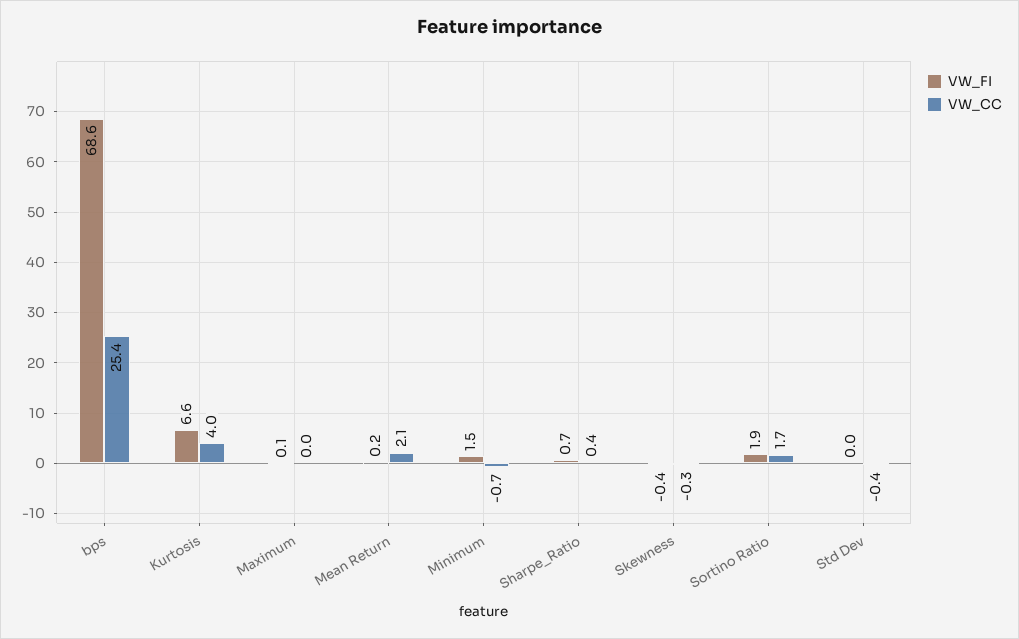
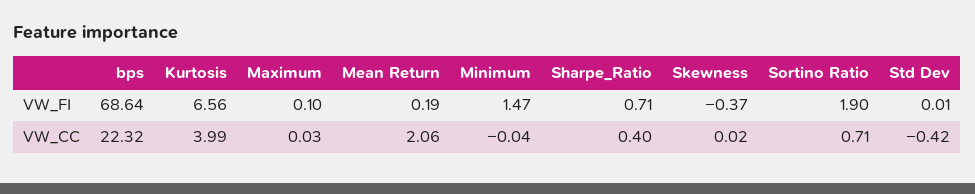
  {
    "VW_FI": {
      "bps": 68.64,
      "Kurtosis": 6.56,
      "Maximum": 0.1,
      "Mean Return": 0.19,
      "Minimum": 1.47,
      "Sharpe_Ratio": 0.71,
      "Skewness": -0.37,
      "Sortino Ratio": 1.9,
      "Std Dev": 0.01
    },
    "VW_CC": {
-     "bps": 25.4,
+     "bps": 22.32,
      "Kurtosis": 3.99,
      "Maximum": 0.03,
      "Mean Return": 2.06,
-     "Minimum": -0.7,
+     "Minimum": -0.04,
      "Sharpe_Ratio": 0.4,
-     "Skewness": -0.3,
+     "Skewness": 0.02,
-     "Sortino Ratio": 1.7,
+     "Sortino Ratio": 0.71,
      "Std Dev": -0.42
    }
  }

